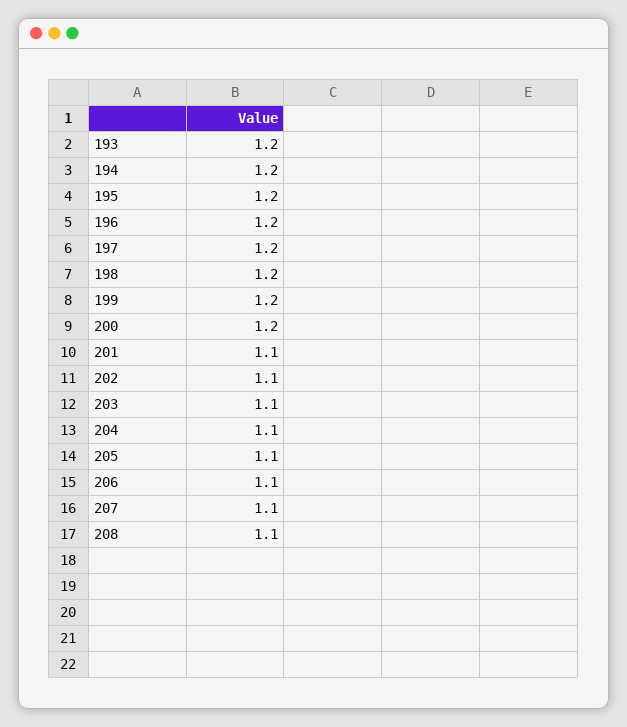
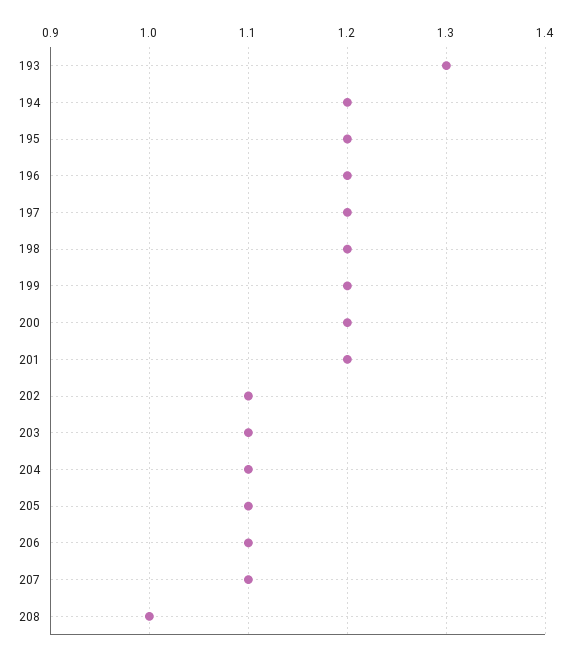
  {
-   "193": 1.2,
+   "193": 1.3,
    "194": 1.2,
    "195": 1.2,
    "196": 1.2,
    "197": 1.2,
    "198": 1.2,
    "199": 1.2,
    "200": 1.2,
-   "201": 1.1,
+   "201": 1.2,
    "202": 1.1,
    "203": 1.1,
    "204": 1.1,
    "205": 1.1,
    "206": 1.1,
    "207": 1.1,
-   "208": 1.1
+   "208": 1
  }

